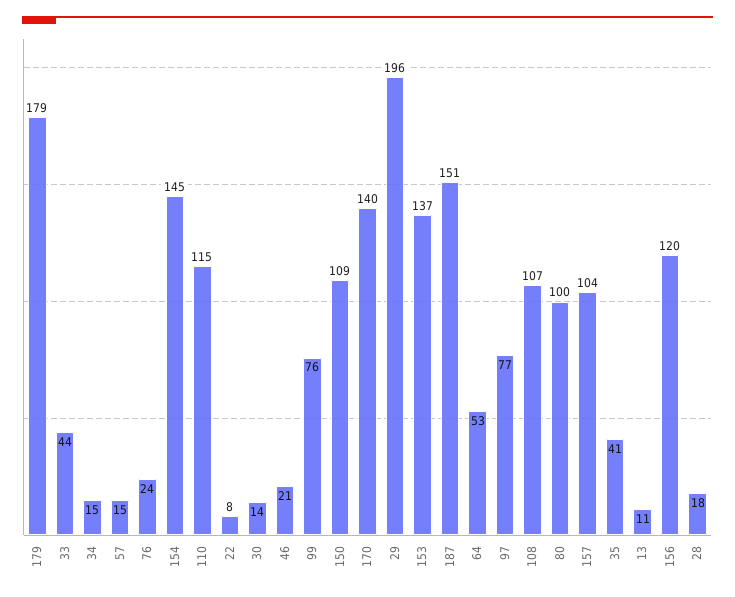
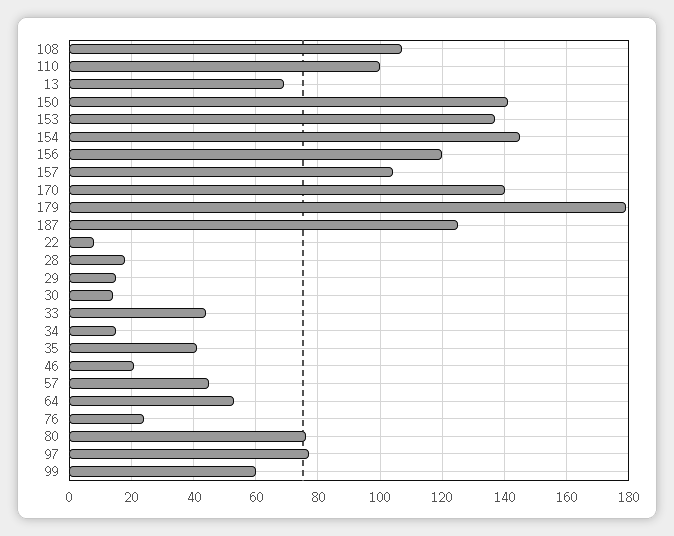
  {
    "179": 179,
    "33": 44,
    "34": 15,
-   "57": 15,
+   "57": 45,
    "76": 24,
    "154": 145,
-   "110": 115,
+   "110": 100,
    "22": 8,
    "30": 14,
    "46": 21,
-   "99": 76,
+   "99": 60,
-   "150": 109,
+   "150": 140,
    "170": 140,
-   "29": 196,
+   "29": 15,
    "153": 137,
-   "187": 151,
+   "187": 125,
    "64": 53,
    "97": 77,
    "108": 107,
-   "80": 100,
+   "80": 75,
    "157": 104,
    "35": 41,
-   "13": 11,
+   "13": 70,
    "156": 120,
    "28": 18
  }

